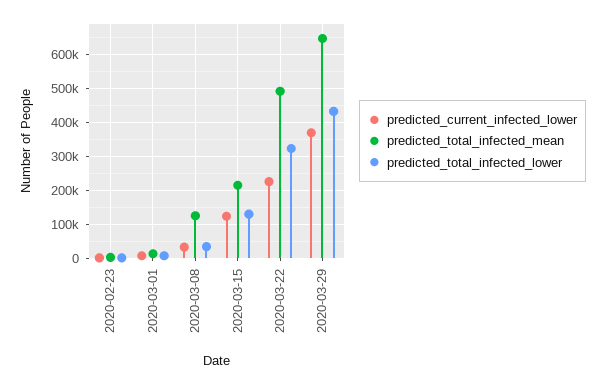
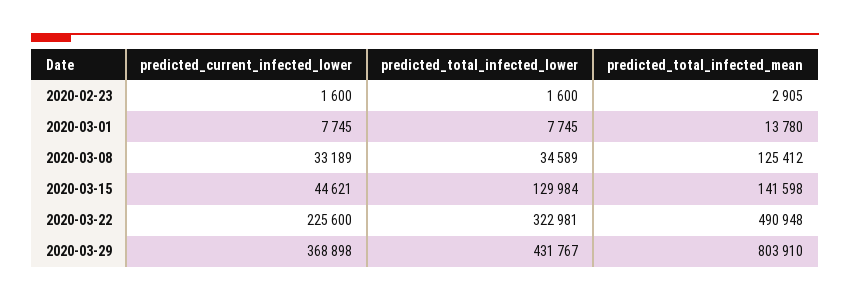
  {
    "predicted_current_infected_lower": {
      "2020-02-23": 1600,
      "2020-03-01": 7745,
      "2020-03-08": 33189,
-     "2020-03-15": 120000,
+     "2020-03-15": 44621,
      "2020-03-22": 225600,
      "2020-03-29": 368898
    },
    "predicted_total_infected_mean": {
      "2020-02-23": 2905,
      "2020-03-01": 13780,
      "2020-03-08": 125412,
-     "2020-03-15": 220000,
+     "2020-03-15": 141598,
      "2020-03-22": 490948,
-     "2020-03-29": 640000
+     "2020-03-29": 803910
    },
    "predicted_total_infected_lower": {
      "2020-02-23": 1600,
      "2020-03-01": 7745,
      "2020-03-08": 34589,
      "2020-03-15": 129984,
      "2020-03-22": 322981,
      "2020-03-29": 431767
    }
  }

